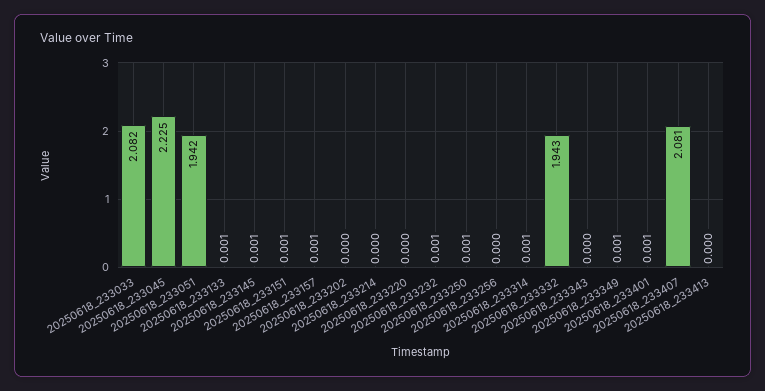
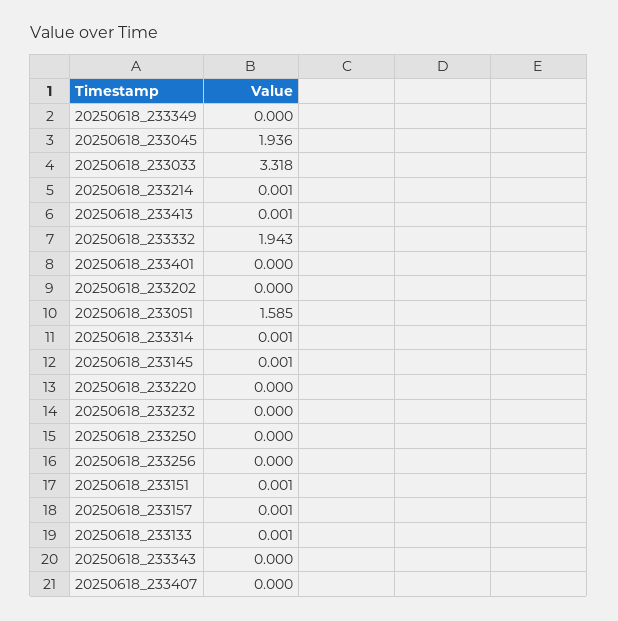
  {
-   "20250618_233033": 2.082,
+   "20250618_233033": 3.318,
-   "20250618_233045": 2.225,
+   "20250618_233045": 1.936,
-   "20250618_233051": 1.942,
+   "20250618_233051": 1.585,
    "20250618_233133": 0.001,
    "20250618_233145": 0.001,
    "20250618_233151": 0.001,
    "20250618_233157": 0.001,
    "20250618_233202": 0,
-   "20250618_233214": 0,
+   "20250618_233214": 0.001,
    "20250618_233220": 0,
-   "20250618_233232": 0.001,
+   "20250618_233232": 0,
-   "20250618_233250": 0.001,
+   "20250618_233250": 0,
    "20250618_233256": 0,
    "20250618_233314": 0.001,
    "20250618_233332": 1.943,
    "20250618_233343": 0,
-   "20250618_233349": 0.001,
+   "20250618_233349": 0,
-   "20250618_233401": 0.001,
+   "20250618_233401": 0,
-   "20250618_233407": 2.081,
+   "20250618_233407": 0,
-   "20250618_233413": 0
+   "20250618_233413": 0.001
  }

